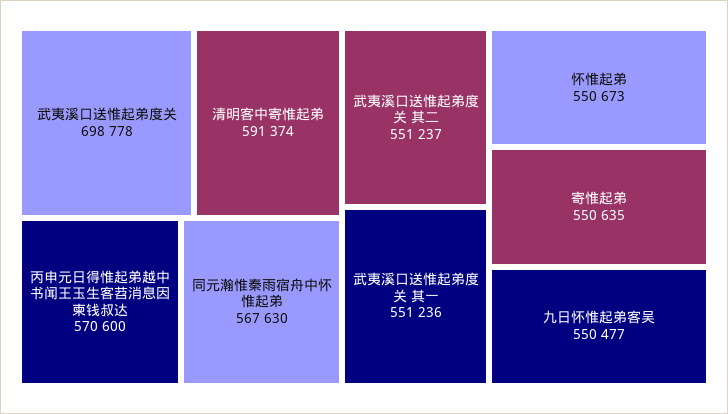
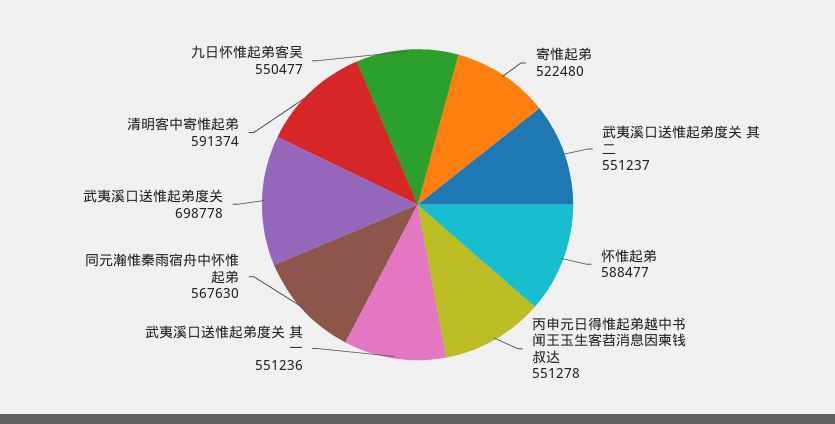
  {
    "武夷溪口送惟起弟度关": 698778,
    "清明客中寄惟起弟": 591374,
-   "丙申元日得惟起弟越中书闻王玉生客苕消息因柬钱叔达": 570600,
+   "丙申元日得惟起弟越中书闻王玉生客苕消息因柬钱叔达": 551278,
    "同元瀚惟秦雨宿舟中怀惟起弟": 567630,
    "武夷溪口送惟起弟度关 其二": 551237,
    "武夷溪口送惟起弟度关 其一": 551236,
-   "怀惟起弟": 550673,
+   "怀惟起弟": 588477,
-   "寄惟起弟": 550635,
+   "寄惟起弟": 522480,
    "九日怀惟起弟客吴": 550477
  }

